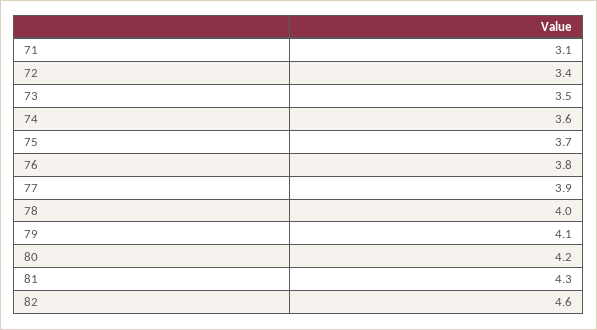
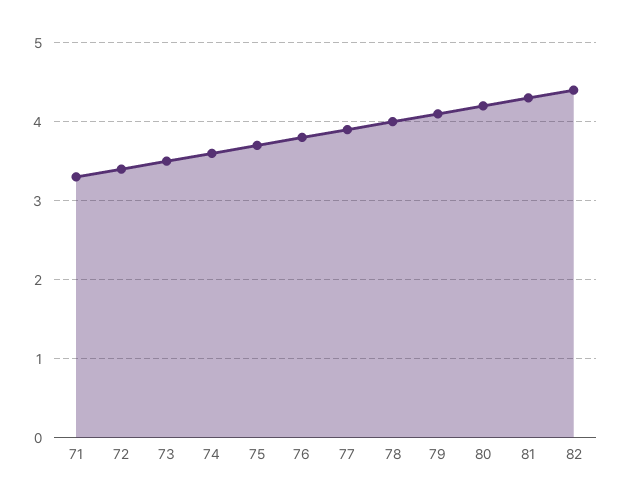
  {
-   "71": 3.1,
+   "71": 3.3,
    "72": 3.4,
    "73": 3.5,
    "74": 3.6,
    "75": 3.7,
    "76": 3.8,
    "77": 3.9,
    "78": 4,
    "79": 4.1,
    "80": 4.2,
    "81": 4.3,
-   "82": 4.6
+   "82": 4.4
  }

